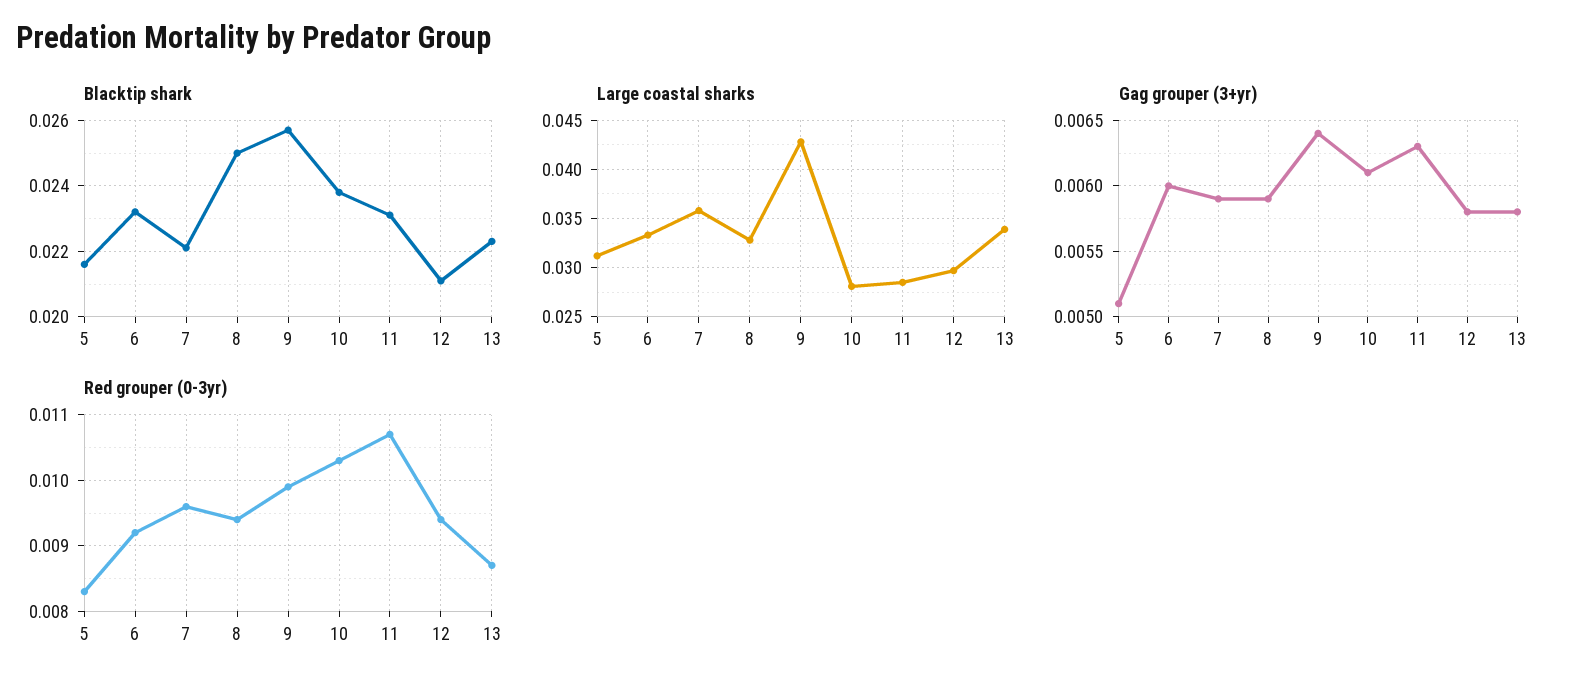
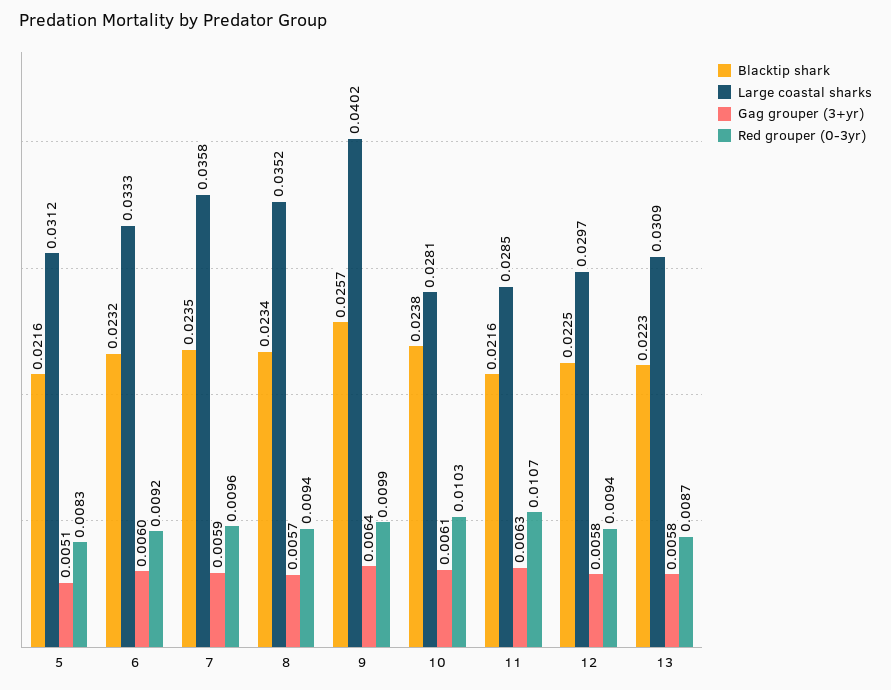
  {
    "Blacktip shark": {
      "5": 0.0216,
      "6": 0.0232,
-     "7": 0.022,
+     "7": 0.0235,
-     "8": 0.025,
+     "8": 0.0234,
      "9": 0.0257,
      "10": 0.0238,
-     "11": 0.023,
+     "11": 0.0216,
-     "12": 0.021,
+     "12": 0.0225,
      "13": 0.0223
    },
    "Large coastal sharks": {
      "5": 0.0312,
      "6": 0.0333,
      "7": 0.0358,
-     "8": 0.033,
+     "8": 0.0352,
-     "9": 0.043,
+     "9": 0.0402,
      "10": 0.0281,
      "11": 0.0285,
      "12": 0.0297,
-     "13": 0.034
+     "13": 0.0309
    },
    "Gag grouper (3+yr)": {
      "5": 0.0051,
      "6": 0.006,
      "7": 0.0059,
-     "8": 0.0059,
+     "8": 0.0057,
      "9": 0.0064,
      "10": 0.0061,
      "11": 0.0063,
      "12": 0.0058,
      "13": 0.0058
    },
    "Red grouper (0-3yr)": {
      "5": 0.0083,
      "6": 0.0092,
      "7": 0.0096,
      "8": 0.0094,
      "9": 0.0099,
      "10": 0.0103,
      "11": 0.0107,
      "12": 0.0094,
      "13": 0.0087
    }
  }

